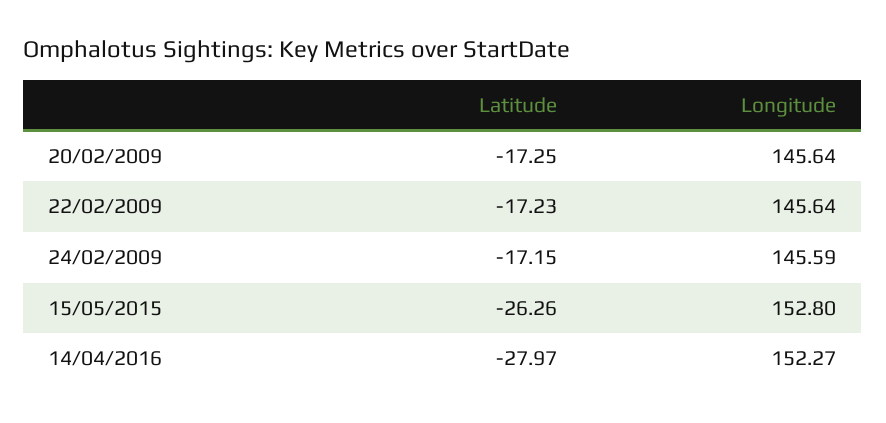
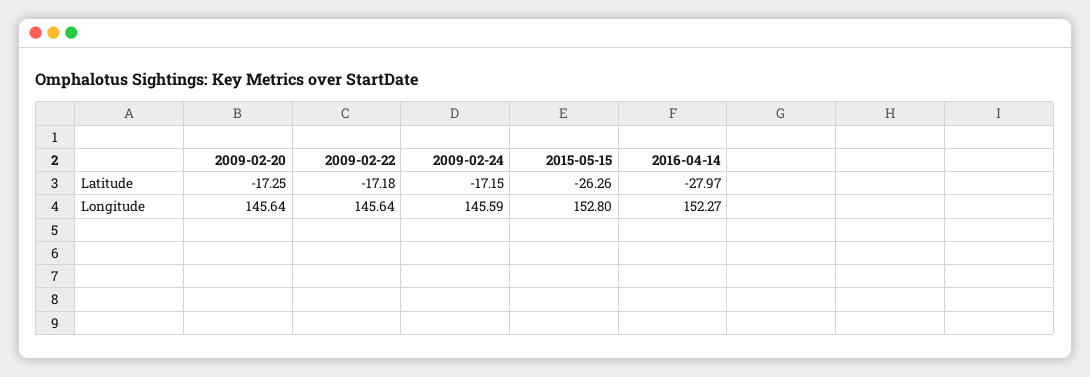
  {
    "Latitude": {
      "20/02/2009": -17.25,
-     "22/02/2009": -17.23,
+     "22/02/2009": -17.18,
      "24/02/2009": -17.15,
      "15/05/2015": -26.26,
      "14/04/2016": -27.97
    },
    "Longitude": {
      "20/02/2009": 145.64,
      "22/02/2009": 145.64,
      "24/02/2009": 145.59,
      "15/05/2015": 152.8,
      "14/04/2016": 152.27
    }
  }

